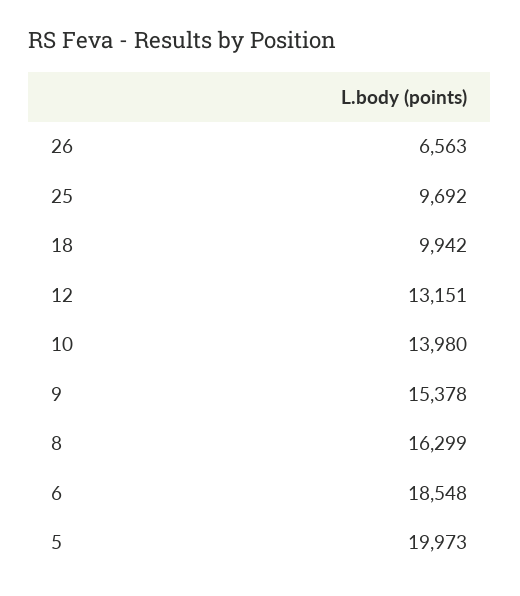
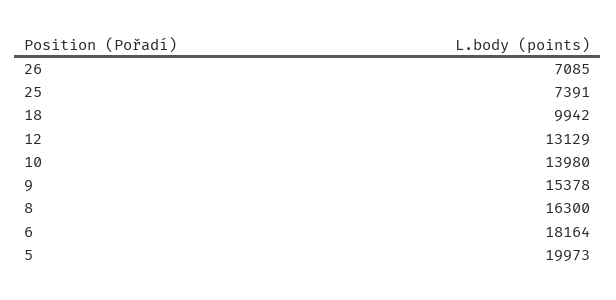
  {
-   "26": 6563,
+   "26": 7085,
-   "25": 9692,
+   "25": 7391,
    "18": 9942,
-   "12": 13151,
+   "12": 13129,
    "10": 13980,
    "9": 15378,
-   "8": 16299,
+   "8": 16300,
-   "6": 18548,
+   "6": 18164,
    "5": 19973
  }

